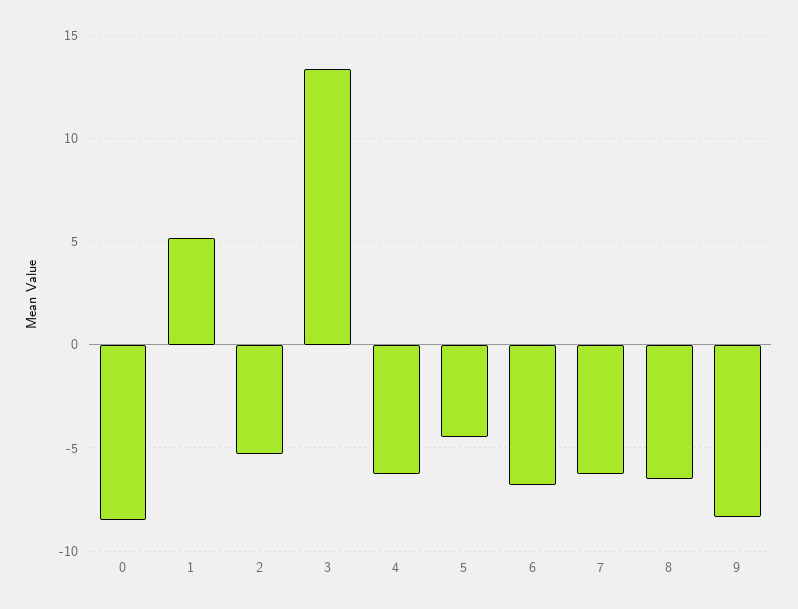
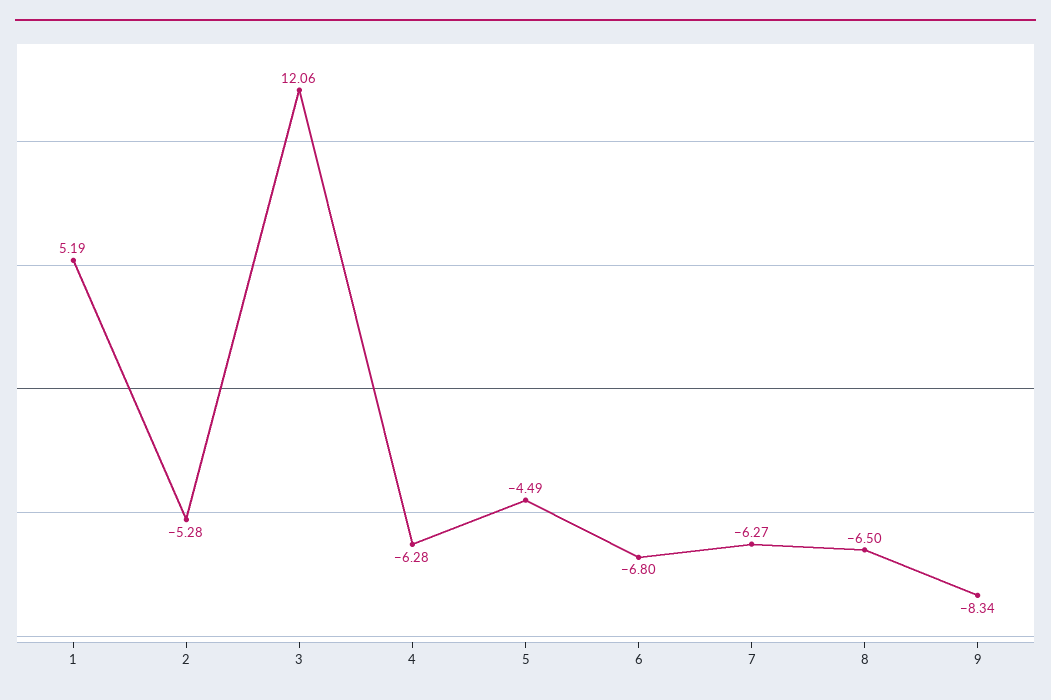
  {
-   "0": -8.5,
    "1": 5.19,
    "2": -5.28,
-   "3": 13.5,
+   "3": 12.06,
    "4": -6.28,
    "5": -4.49,
    "6": -6.8,
    "7": -6.27,
    "8": -6.5,
    "9": -8.34
  }

